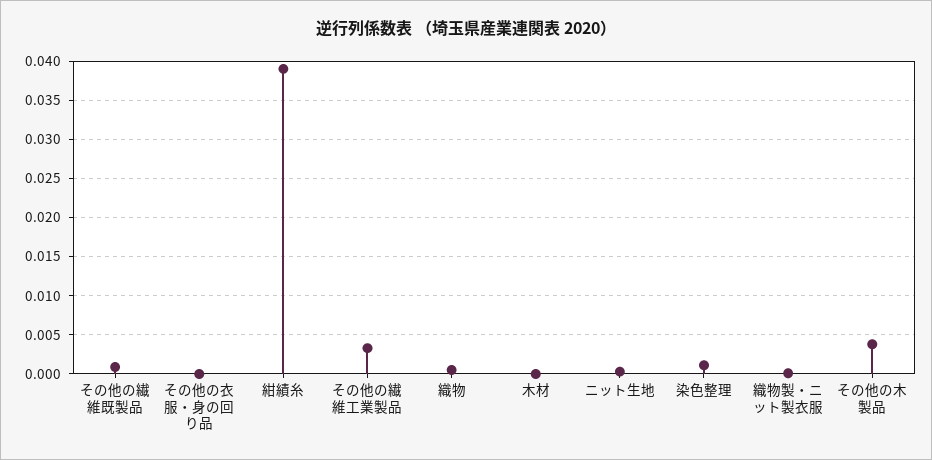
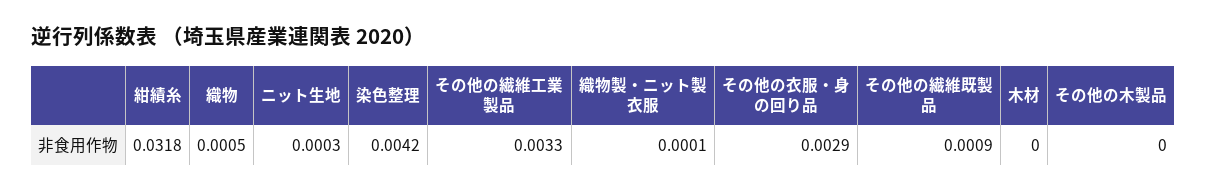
  {
    "その他の繊維既製品": 0.0009,
-   "その他の衣服・身の回り品": 0,
+   "その他の衣服・身の回り品": 0.0029,
-   "紺績糸": 0.039,
+   "紺績糸": 0.0318,
    "その他の繊維工業製品": 0.0033,
    "織物": 0.0005,
    "木材": 0,
    "ニット生地": 0.0003,
-   "染色整理": 0.001,
+   "染色整理": 0.0042,
    "織物製・ニット製衣服": 0.0001,
-   "その他の木製品": 0.004
+   "その他の木製品": 0
  }

